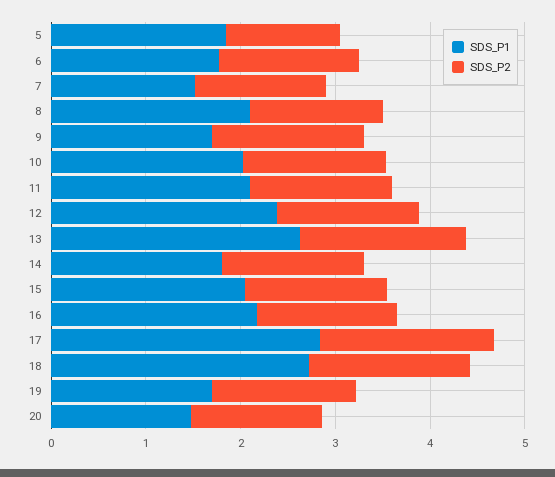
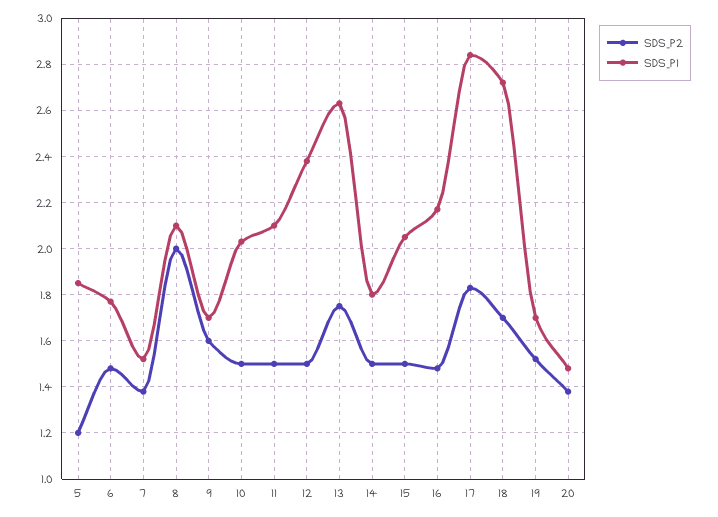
  {
    "SDS_P1": {
      "5": 1.85,
      "6": 1.75,
      "7": 1.5,
      "8": 2.1,
      "9": 1.7,
      "10": 2.05,
      "11": 2.1,
      "12": 2.4,
      "13": 2.65,
      "14": 1.8,
      "15": 2.05,
      "16": 2.15,
      "17": 2.85,
      "18": 2.7,
      "19": 1.7,
      "20": 1.5
    },
    "SDS_P2": {
      "5": 1.2,
      "6": 1.5,
      "7": 1.4,
-     "8": 1.4,
+     "8": 2,
      "9": 1.6,
      "10": 1.5,
      "11": 1.5,
      "12": 1.5,
      "13": 1.75,
      "14": 1.5,
      "15": 1.5,
      "16": 1.5,
      "17": 1.85,
      "18": 1.7,
      "19": 1.5,
      "20": 1.4
    }
  }

